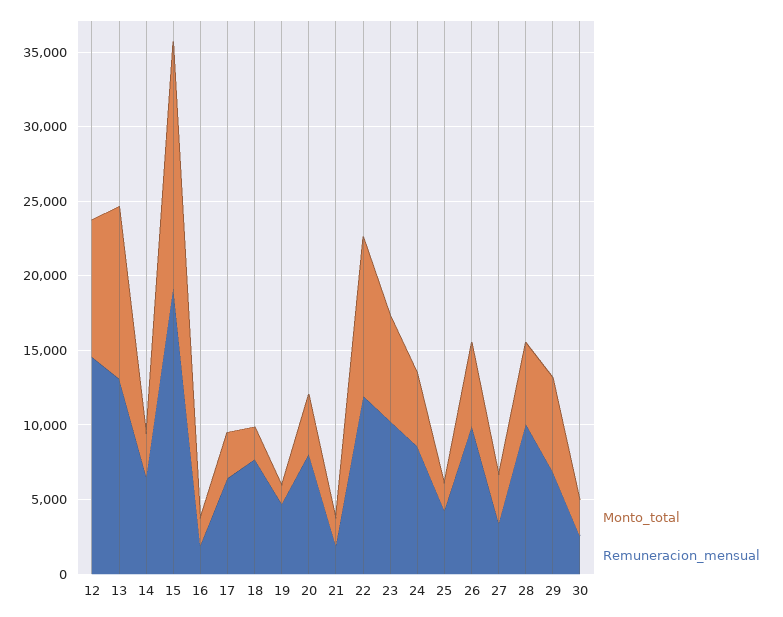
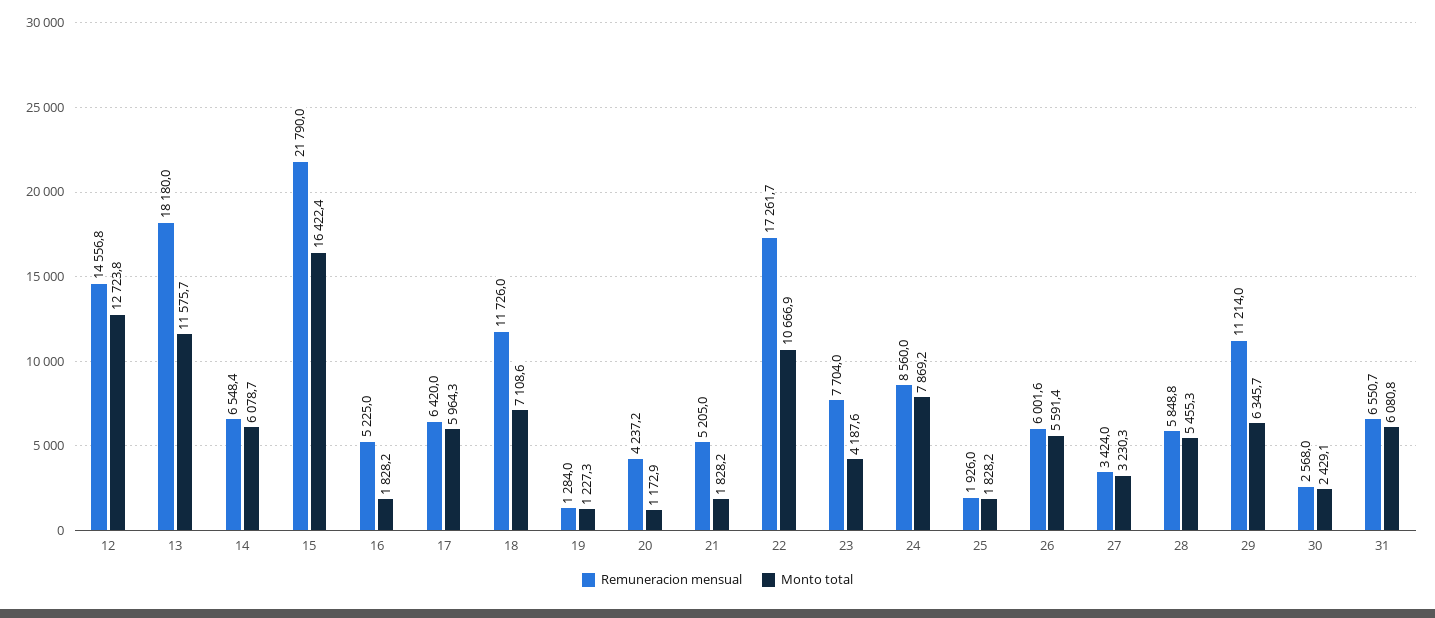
  {
    "Monto_total": {
-     "12": 9000,
+     "12": 12723.8,
      "13": 11575.7,
-     "14": 3000,
+     "14": 6078.7,
      "15": 16422.4,
      "16": 1828.2,
-     "17": 3000,
+     "17": 5964.3,
-     "18": 2000,
+     "18": 7108.6,
      "19": 1227.3,
-     "20": 4000,
+     "20": 1172.9,
      "21": 1828.2,
      "22": 10666.9,
-     "23": 7000,
+     "23": 4187.6,
-     "24": 5000,
+     "24": 7869.2,
      "25": 1828.2,
      "26": 5591.4,
      "27": 3230.3,
      "28": 5455.3,
      "29": 6345.7,
-     "30": 2429.1
+     "30": 2429.1,
+     "31": 6080.8
    },
    "Remuneracion_mensual": {
      "12": 14556.8,
-     "13": 13000,
+     "13": 18180,
      "14": 6548.4,
-     "15": 19000,
+     "15": 21790,
-     "16": 2000,
+     "16": 5225,
      "17": 6420,
-     "18": 8000,
+     "18": 11726,
-     "19": 5000,
+     "19": 1284,
-     "20": 8000,
+     "20": 4237.2,
-     "21": 2000,
+     "21": 5205,
-     "22": 12000,
+     "22": 17261.7,
-     "23": 10000,
+     "23": 7704,
      "24": 8560,
-     "25": 4000,
+     "25": 1926,
-     "26": 10000,
+     "26": 6001.6,
      "27": 3424,
-     "28": 10000,
+     "28": 5848.8,
-     "29": 7000,
+     "29": 11214,
-     "30": 2568
+     "30": 2568,
+     "31": 6550.7
    }
  }

